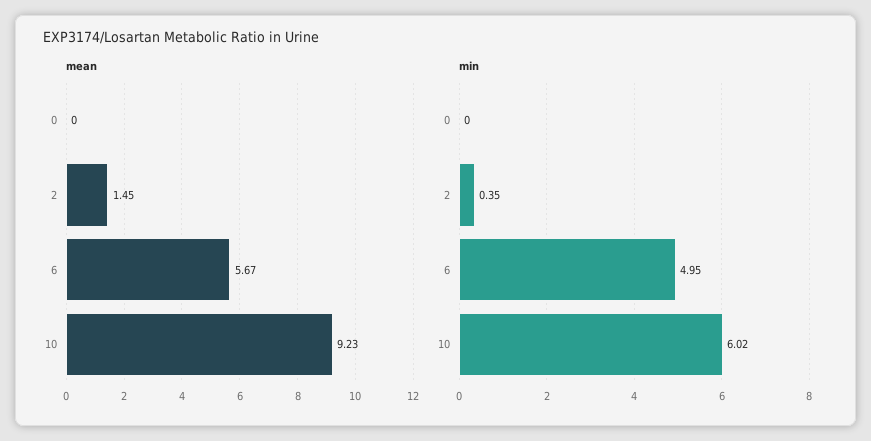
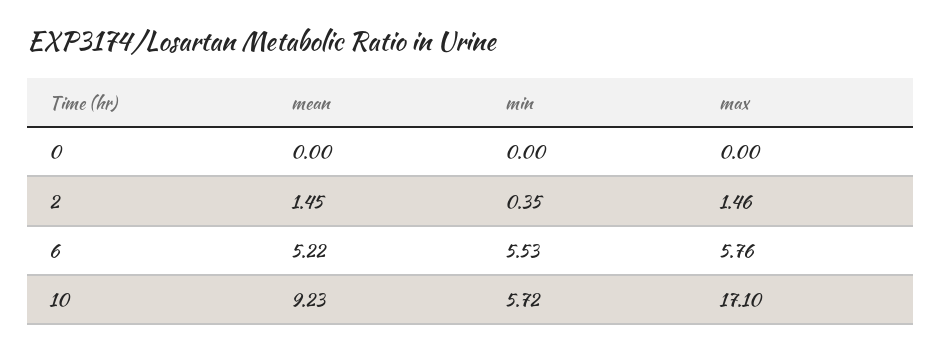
  {
    "mean": {
      "0": 0,
      "2": 1.45,
-     "6": 5.67,
+     "6": 5.22,
      "10": 9.23
    },
    "min": {
      "0": 0,
      "2": 0.35,
-     "6": 4.95,
+     "6": 5.53,
-     "10": 6.02
+     "10": 5.72
-   }
+   },
+   "max": {
+     "0": 0,
+     "2": 1.46,
+     "6": 5.76,
+     "10": 17.1
+   }
  }

